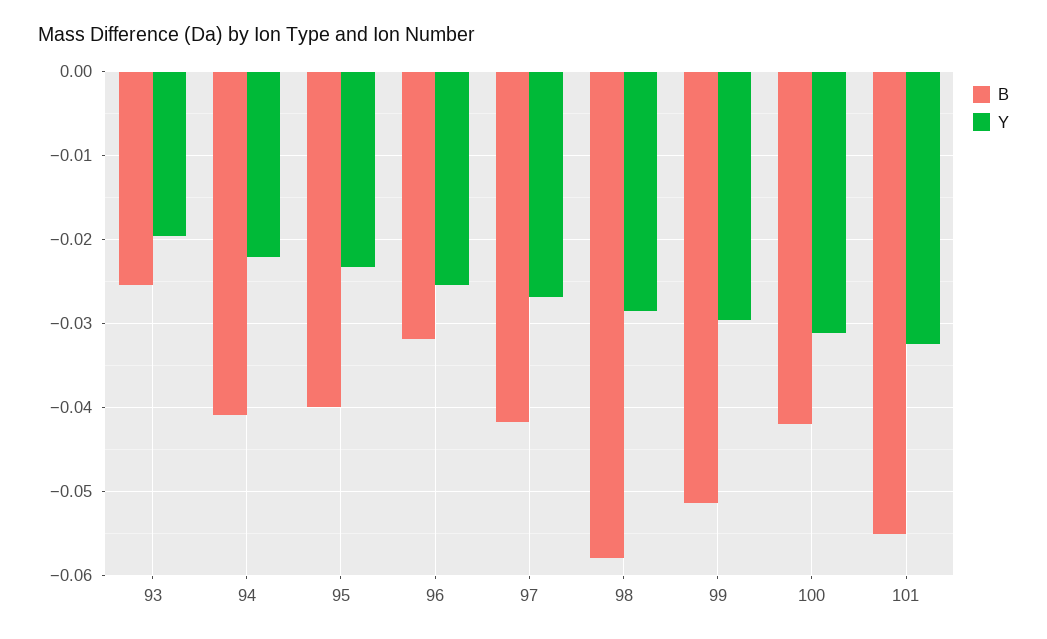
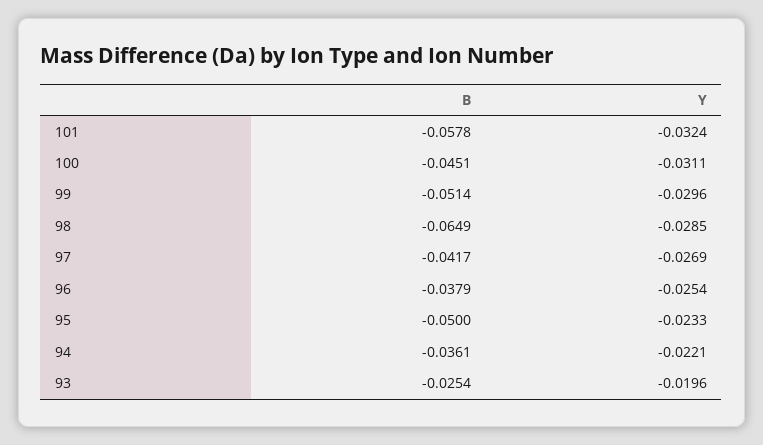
  {
    "B": {
      "93": -0.0254,
-     "94": -0.041,
+     "94": -0.0361,
-     "95": -0.04,
+     "95": -0.05,
-     "96": -0.032,
+     "96": -0.0379,
      "97": -0.0417,
-     "98": -0.058,
+     "98": -0.0649,
      "99": -0.0514,
-     "100": -0.042,
+     "100": -0.0451,
-     "101": -0.055
+     "101": -0.0578
    },
    "Y": {
      "93": -0.0196,
      "94": -0.0221,
      "95": -0.0233,
      "96": -0.0254,
      "97": -0.0269,
      "98": -0.0285,
      "99": -0.0296,
      "100": -0.0311,
      "101": -0.0324
    }
  }

